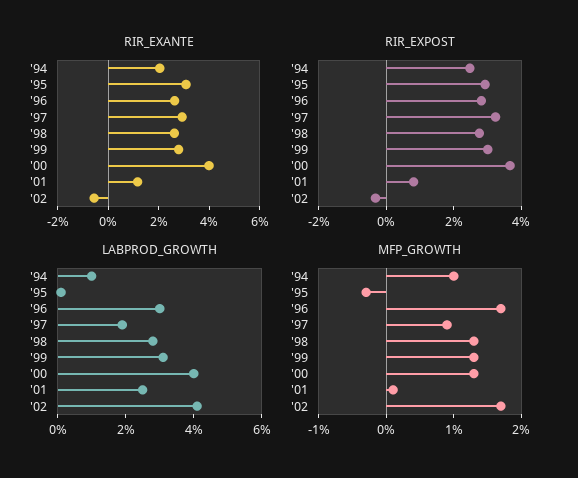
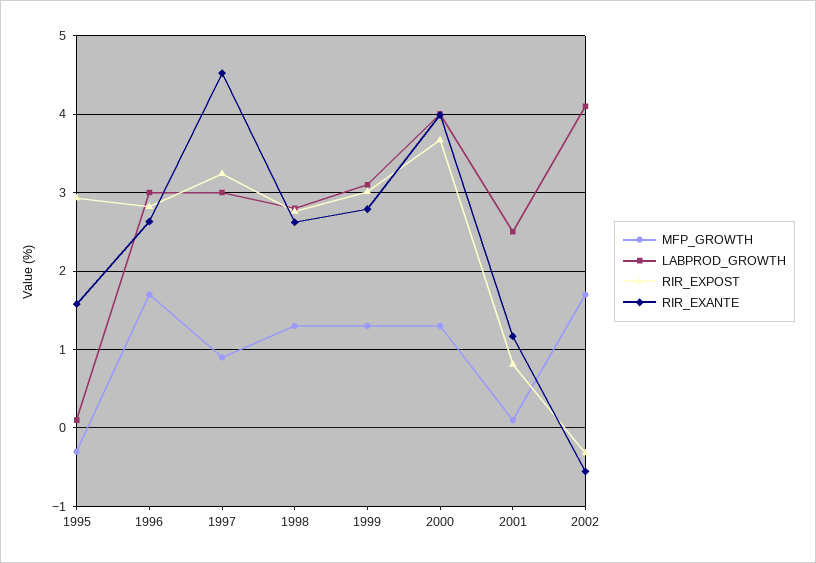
  {
    "RIR_EXANTE": {
-     "'94": 2,
-     "'95": 3,
+     "'95": 1.6,
      "'96": 2.6,
-     "'97": 3,
+     "'97": 4.5,
      "'98": 2.6,
      "'99": 2.8,
      "'00": 4,
      "'01": 1.2,
      "'02": -0.6
    },
    "RIR_EXPOST": {
-     "'94": 2.5,
      "'95": 2.9,
      "'96": 2.8,
      "'97": 3.2,
      "'98": 2.8,
      "'99": 3,
      "'00": 3.7,
      "'01": 0.8,
      "'02": -0.3
    },
    "LABPROD_GROWTH": {
-     "'94": 1,
      "'95": 0.1,
      "'96": 3,
-     "'97": 2,
+     "'97": 3,
      "'98": 2.8,
      "'99": 3.1,
      "'00": 4,
      "'01": 2.5,
      "'02": 4.1
    },
    "MFP_GROWTH": {
-     "'94": 1,
      "'95": -0.3,
      "'96": 1.7,
      "'97": 0.9,
      "'98": 1.3,
      "'99": 1.3,
      "'00": 1.3,
      "'01": 0.1,
      "'02": 1.7
    }
  }

